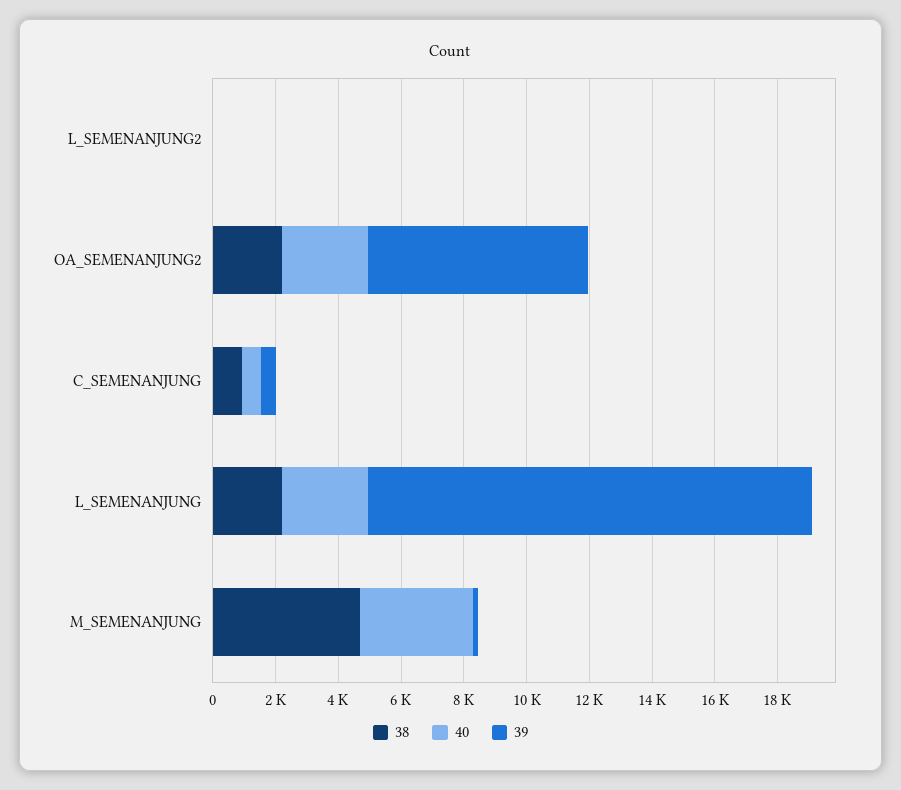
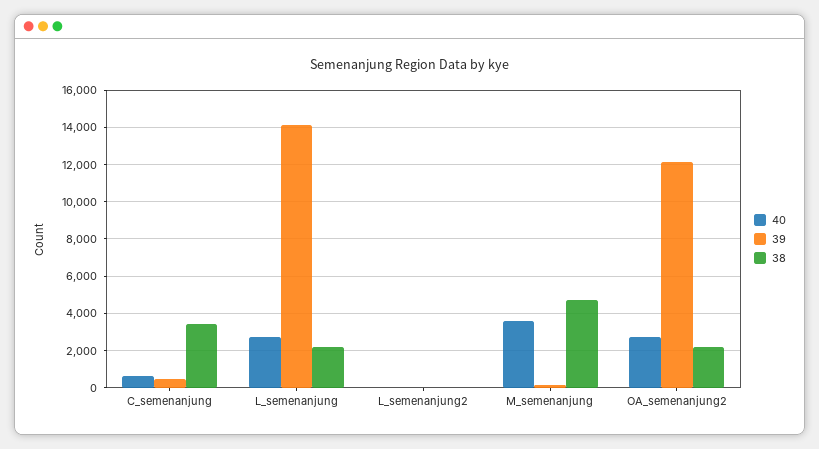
  {
    "38": {
      "L_SEMENANJUNG2": 0,
      "OA_SEMENANJUNG2": 2000,
-     "C_SEMENANJUNG": 1000,
+     "C_SEMENANJUNG": 3500,
      "L_SEMENANJUNG": 2000,
      "M_SEMENANJUNG": 4500
    },
    "40": {
      "L_SEMENANJUNG2": 0,
      "OA_SEMENANJUNG2": 2500,
      "C_SEMENANJUNG": 500,
      "L_SEMENANJUNG": 2500,
      "M_SEMENANJUNG": 3500
    },
    "39": {
      "L_SEMENANJUNG2": 0,
-     "OA_SEMENANJUNG2": 7000,
+     "OA_SEMENANJUNG2": 12000,
      "C_SEMENANJUNG": 500,
      "L_SEMENANJUNG": 14000,
      "M_SEMENANJUNG": 0
    }
  }

